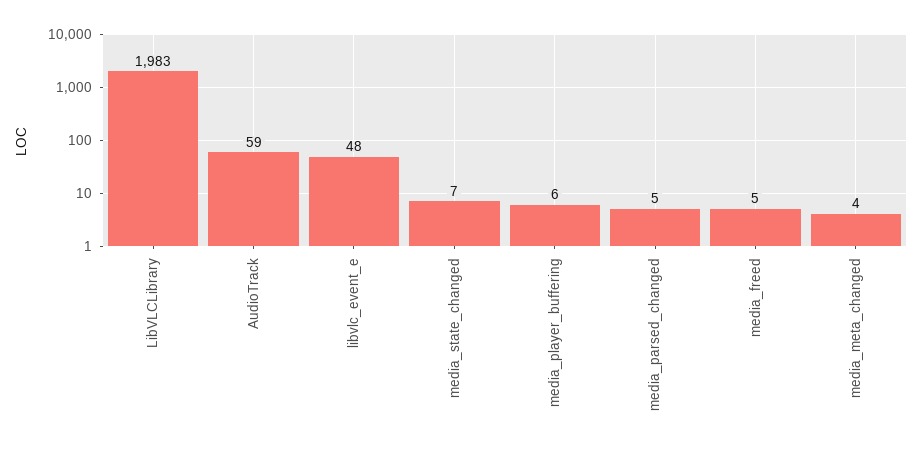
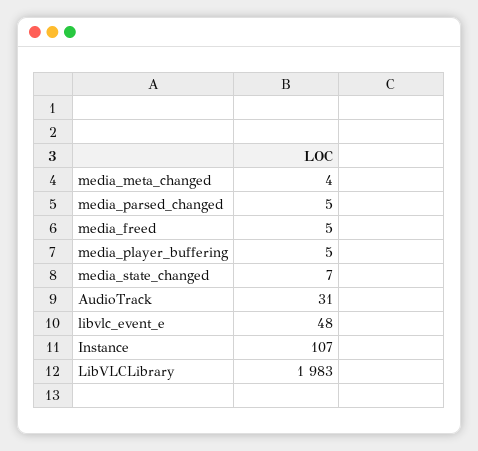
  {
    "LibVLCLibrary": 1983,
-   "AudioTrack": 59,
+   "AudioTrack": 31,
    "libvlc_event_e": 48,
    "media_state_changed": 7,
-   "media_player_buffering": 6,
+   "media_player_buffering": 5,
    "media_parsed_changed": 5,
    "media_freed": 5,
-   "media_meta_changed": 4
+   "media_meta_changed": 4,
+   "Instance": 107
  }

